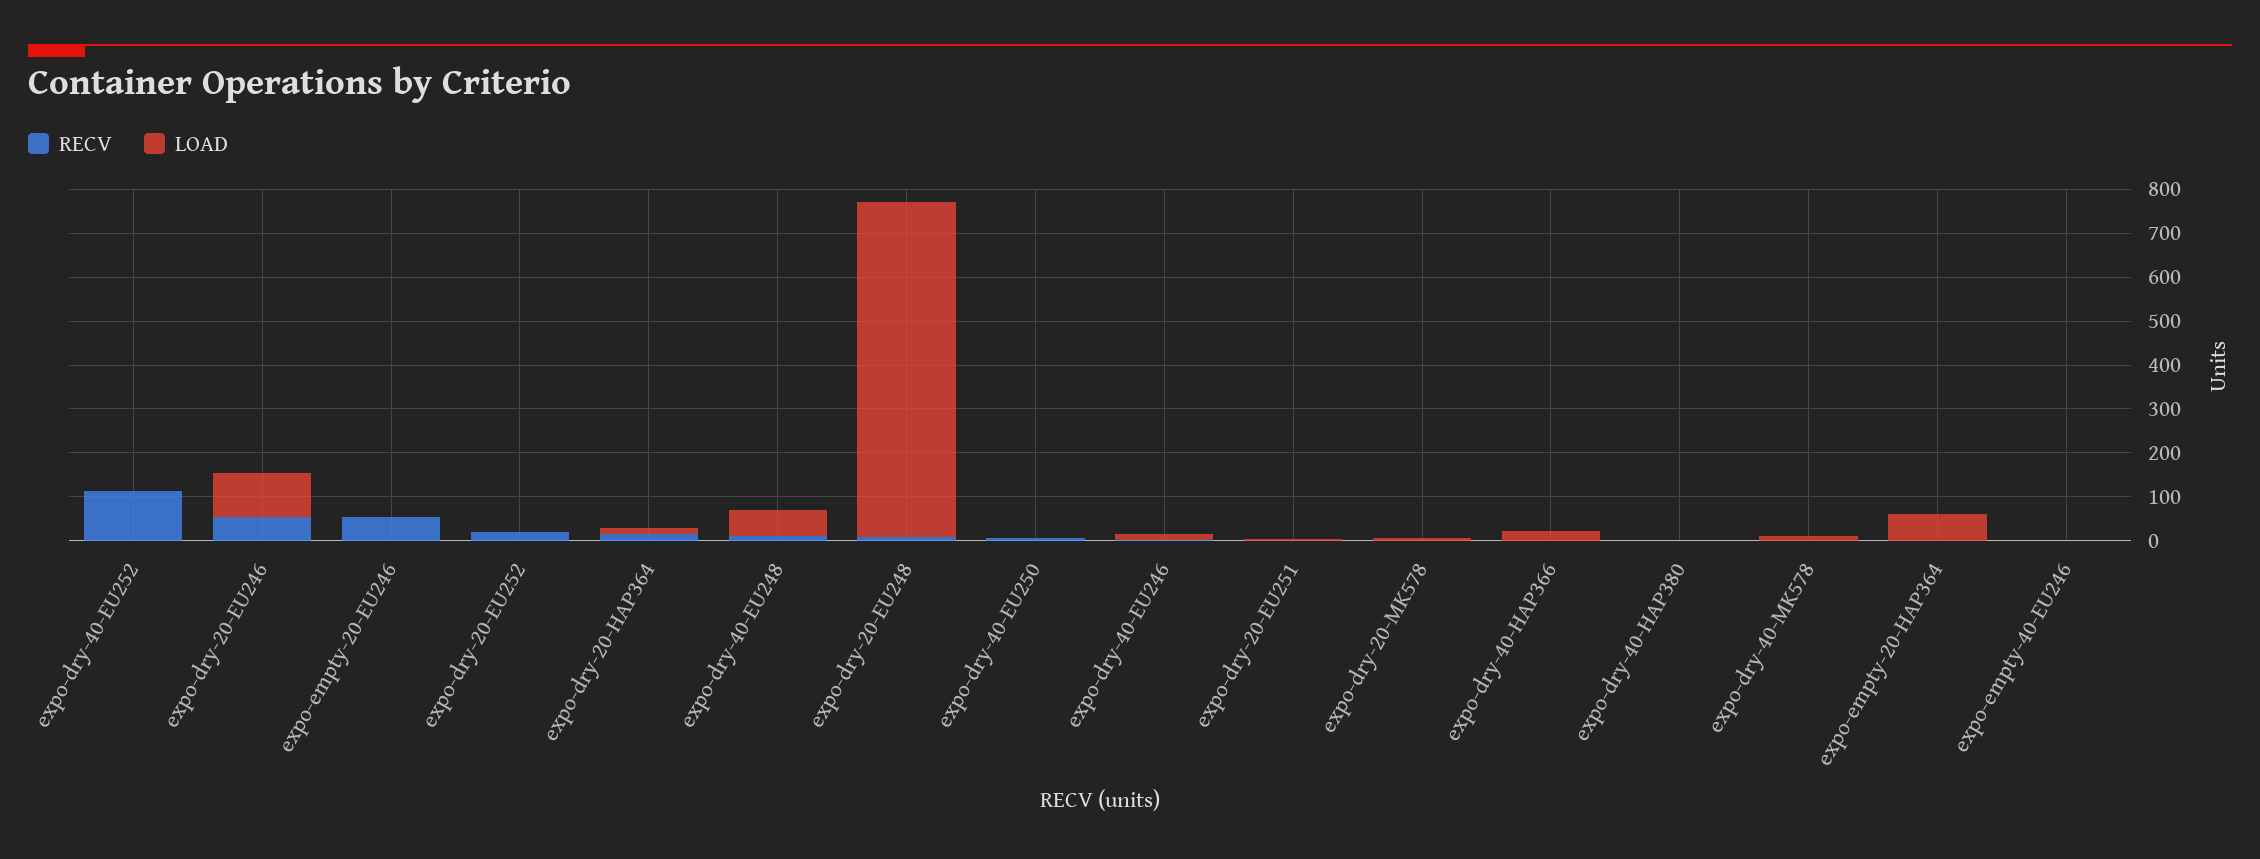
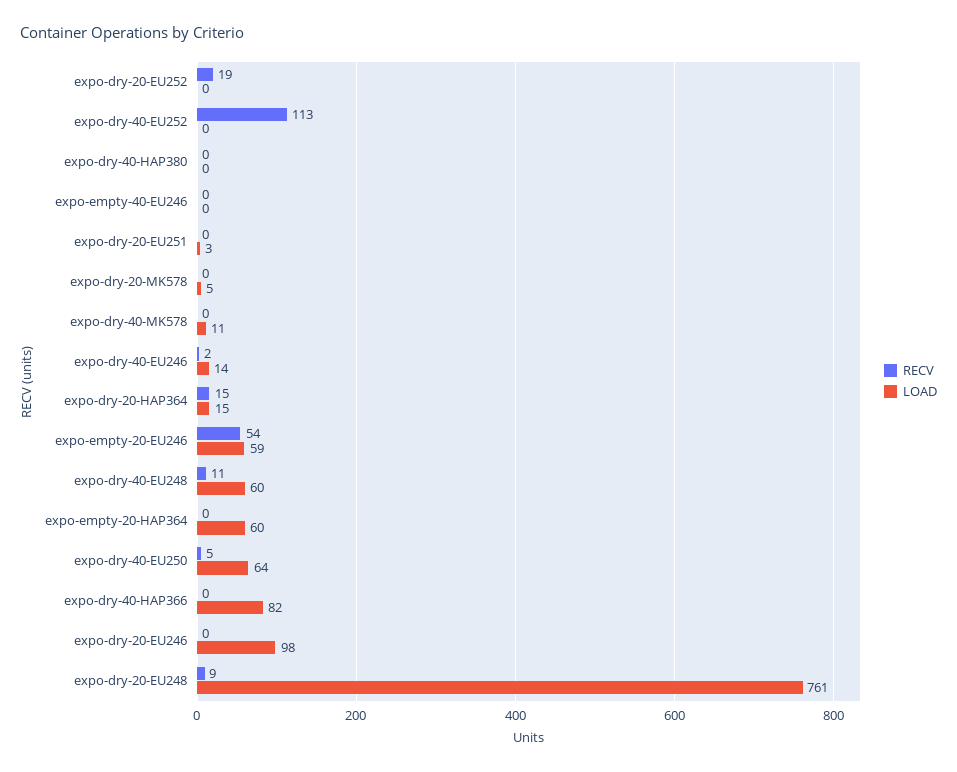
  {
    "RECV": {
      "expo-dry-40-EU252": 113,
-     "expo-dry-20-EU246": 60,
+     "expo-dry-20-EU246": 0,
      "expo-empty-20-EU246": 54,
      "expo-dry-20-EU252": 19,
      "expo-dry-20-HAP364": 15,
      "expo-dry-40-EU248": 11,
      "expo-dry-20-EU248": 9,
      "expo-dry-40-EU250": 5,
      "expo-dry-40-EU246": 2,
      "expo-dry-20-EU251": 0,
      "expo-dry-20-MK578": 0,
      "expo-dry-40-HAP366": 0,
      "expo-dry-40-HAP380": 0,
      "expo-dry-40-MK578": 0,
      "expo-empty-20-HAP364": 0,
      "expo-empty-40-EU246": 0
    },
    "LOAD": {
      "expo-dry-40-EU252": 0,
      "expo-dry-20-EU246": 98,
-     "expo-empty-20-EU246": 0,
+     "expo-empty-20-EU246": 59,
      "expo-dry-20-EU252": 0,
      "expo-dry-20-HAP364": 15,
      "expo-dry-40-EU248": 60,
      "expo-dry-20-EU248": 761,
-     "expo-dry-40-EU250": 0,
+     "expo-dry-40-EU250": 64,
      "expo-dry-40-EU246": 14,
      "expo-dry-20-EU251": 3,
      "expo-dry-20-MK578": 5,
-     "expo-dry-40-HAP366": 20,
+     "expo-dry-40-HAP366": 82,
      "expo-dry-40-HAP380": 0,
      "expo-dry-40-MK578": 11,
      "expo-empty-20-HAP364": 60,
      "expo-empty-40-EU246": 0
    }
  }

